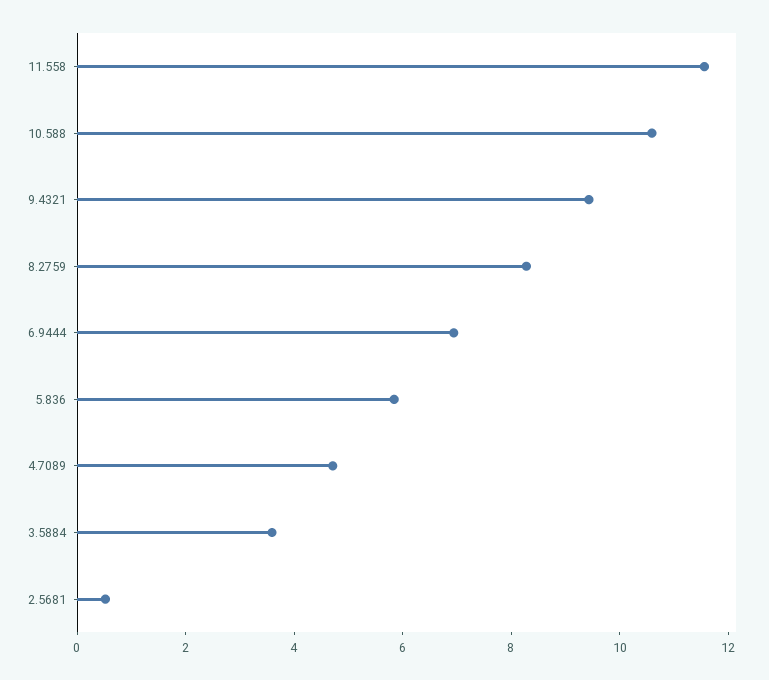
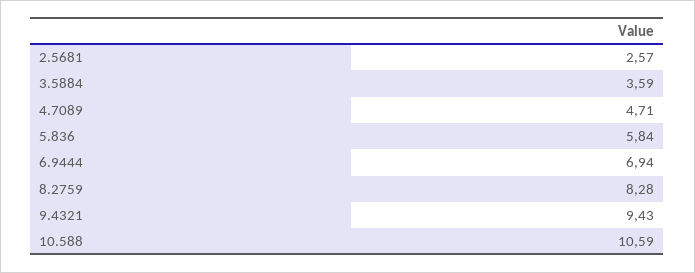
  {
-   "11.558": 11.5,
    "10.588": 10.59,
    "9.4321": 9.43,
    "8.2759": 8.28,
    "6.9444": 6.94,
    "5.836": 5.84,
    "4.7089": 4.71,
    "3.5884": 3.59,
-   "2.5681": 0.5
+   "2.5681": 2.57
  }

